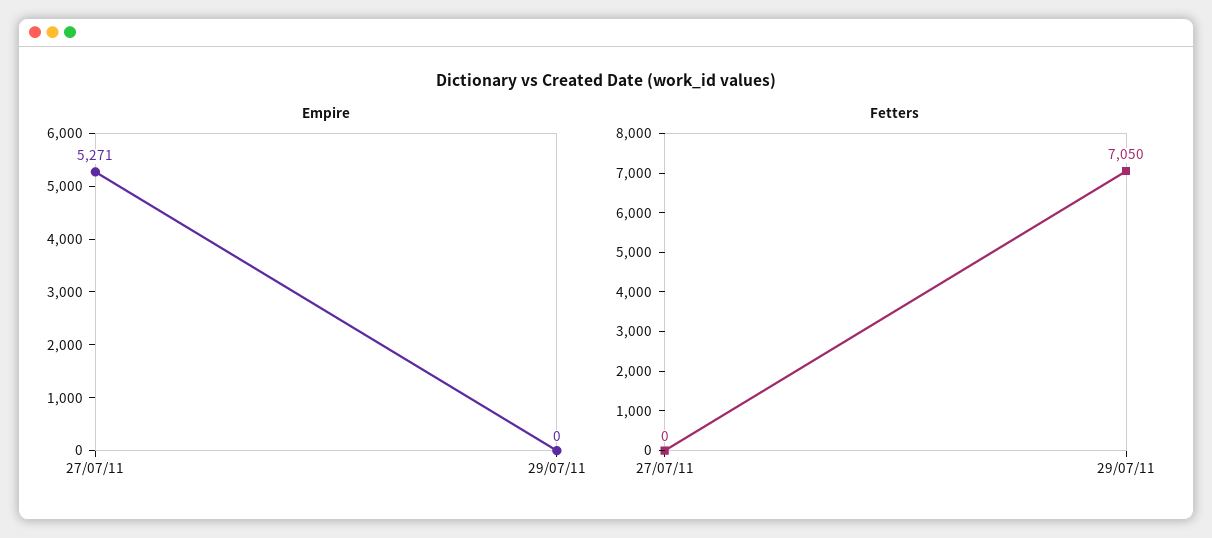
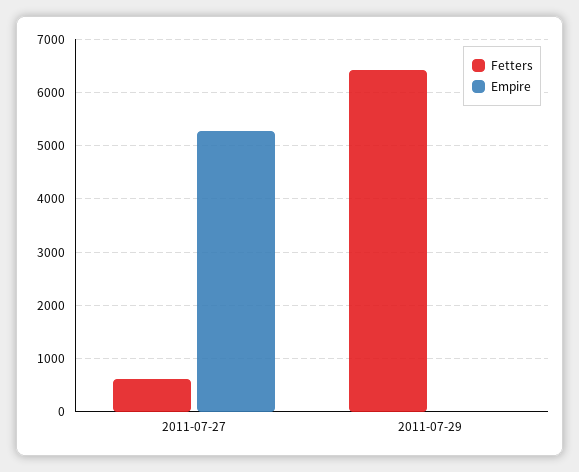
  {
    "Empire": {
      "27/07/11": 5271,
      "29/07/11": 0
    },
    "Fetters": {
-     "27/07/11": 0,
+     "27/07/11": 600,
-     "29/07/11": 7050
+     "29/07/11": 6400
    }
  }

